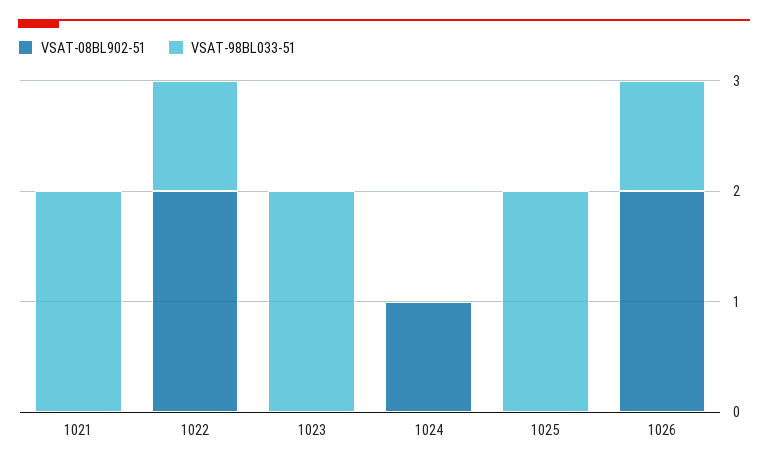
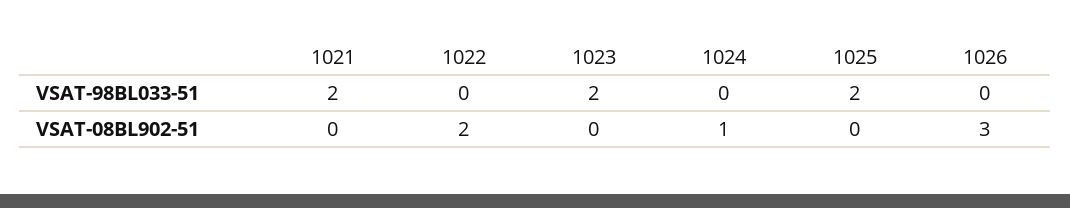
  {
    "VSAT-08BL902-51": {
      "1021": 0,
      "1022": 2,
      "1023": 0,
      "1024": 1,
      "1025": 0,
-     "1026": 2
+     "1026": 3
    },
    "VSAT-98BL033-51": {
      "1021": 2,
-     "1022": 1,
+     "1022": 0,
      "1023": 2,
      "1024": 0,
      "1025": 2,
-     "1026": 1
+     "1026": 0
    }
  }

